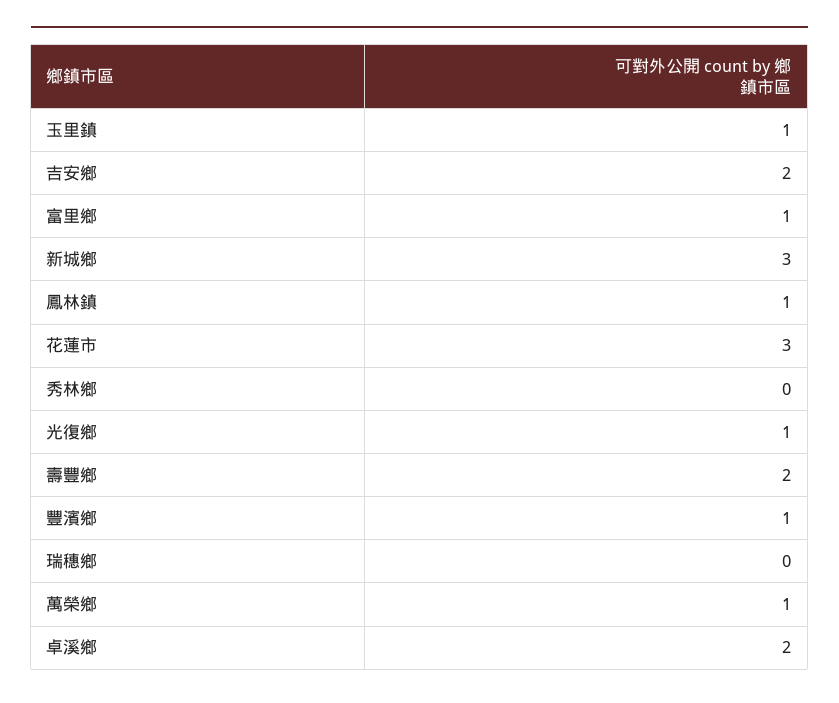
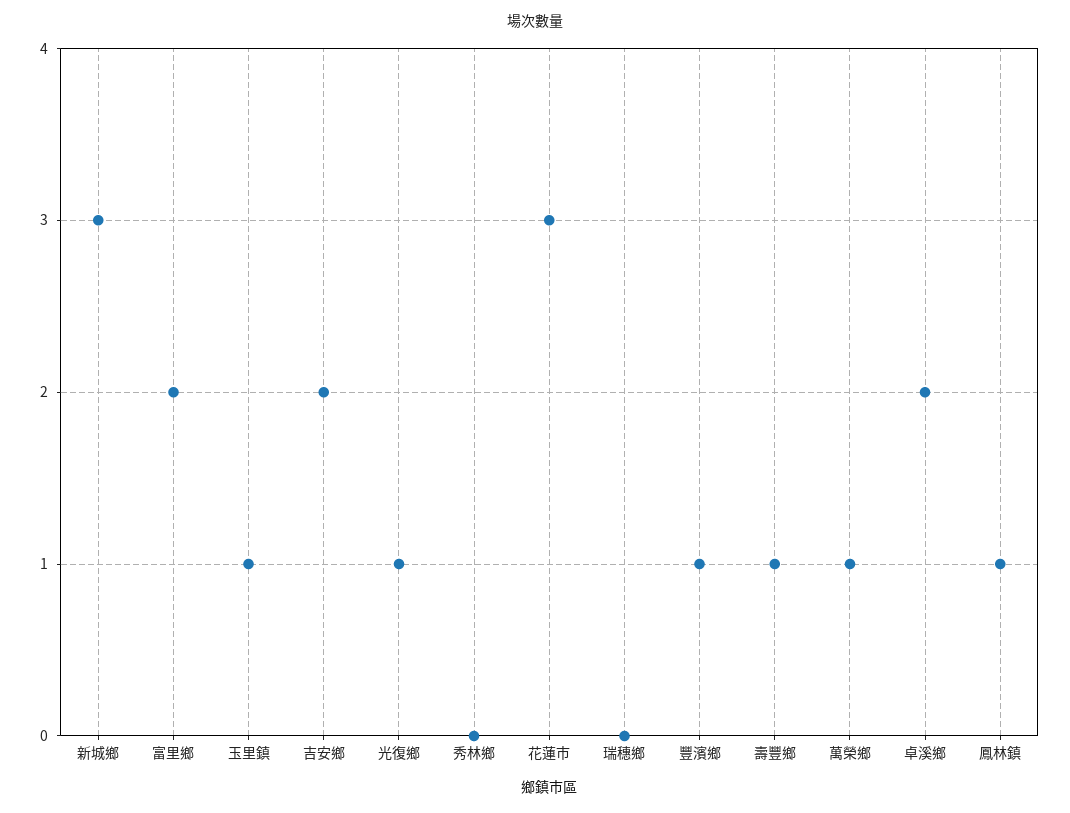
  {
    "玉里鎮": 1,
    "吉安鄉": 2,
-   "富里鄉": 1,
+   "富里鄉": 2,
    "新城鄉": 3,
    "鳳林鎮": 1,
    "花蓮市": 3,
    "秀林鄉": 0,
    "光復鄉": 1,
-   "壽豐鄉": 2,
+   "壽豐鄉": 1,
    "豐濱鄉": 1,
    "瑞穗鄉": 0,
    "萬榮鄉": 1,
    "卓溪鄉": 2
  }

